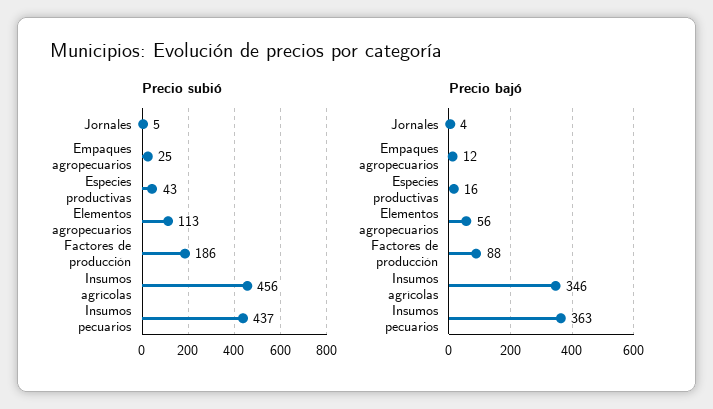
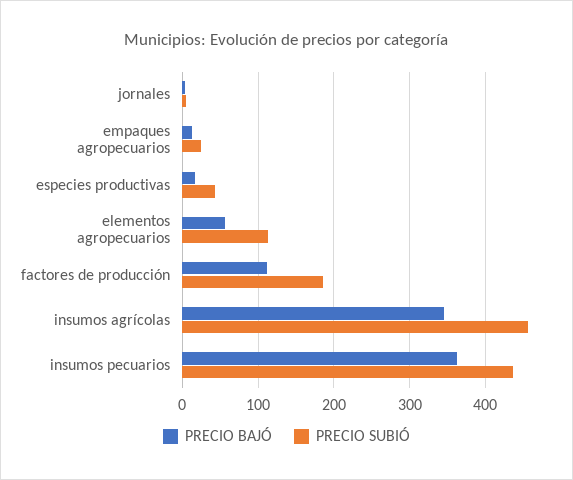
  {
    "Precio subió": {
      "Jornales": 5,
      "Empaques agropecuarios": 25,
      "Especies productivas": 43,
      "Elementos agropecuarios": 113,
      "Factores de producción": 186,
      "Insumos agrícolas": 456,
      "Insumos pecuarios": 437
    },
    "Precio bajó": {
      "Jornales": 4,
      "Empaques agropecuarios": 12,
      "Especies productivas": 16,
      "Elementos agropecuarios": 56,
-     "Factores de producción": 88,
+     "Factores de producción": 110,
      "Insumos agrícolas": 346,
      "Insumos pecuarios": 363
    }
  }

